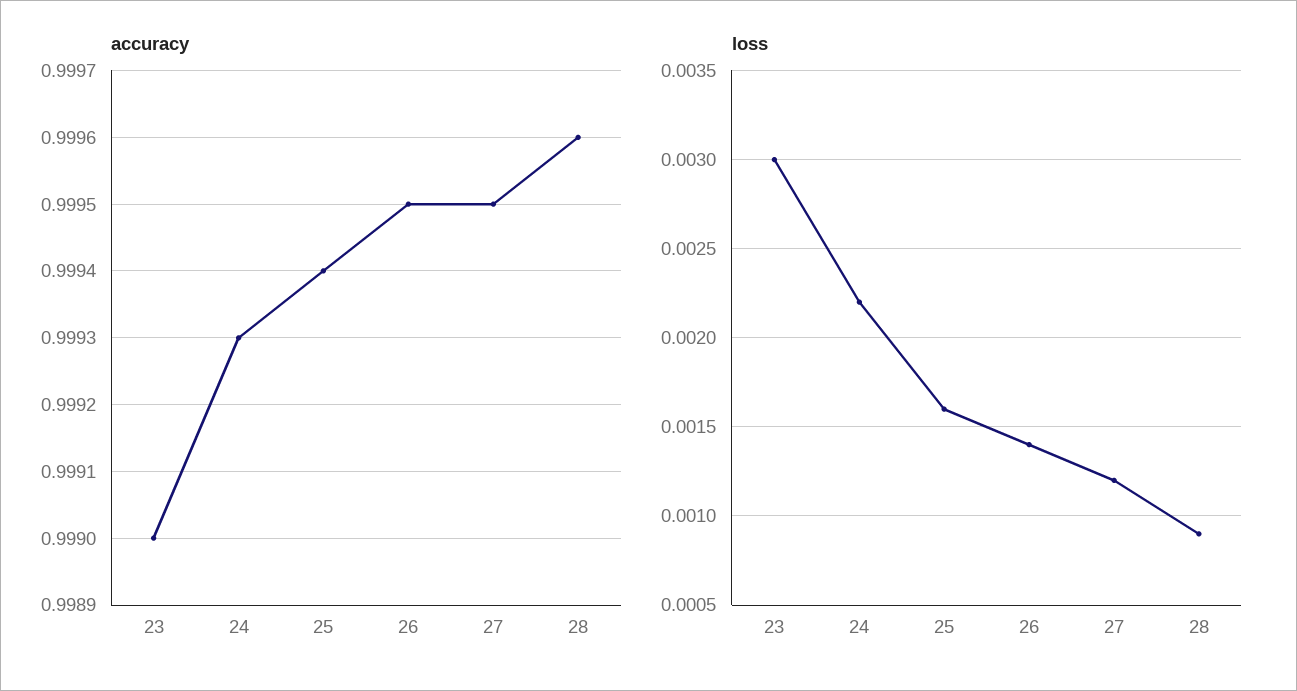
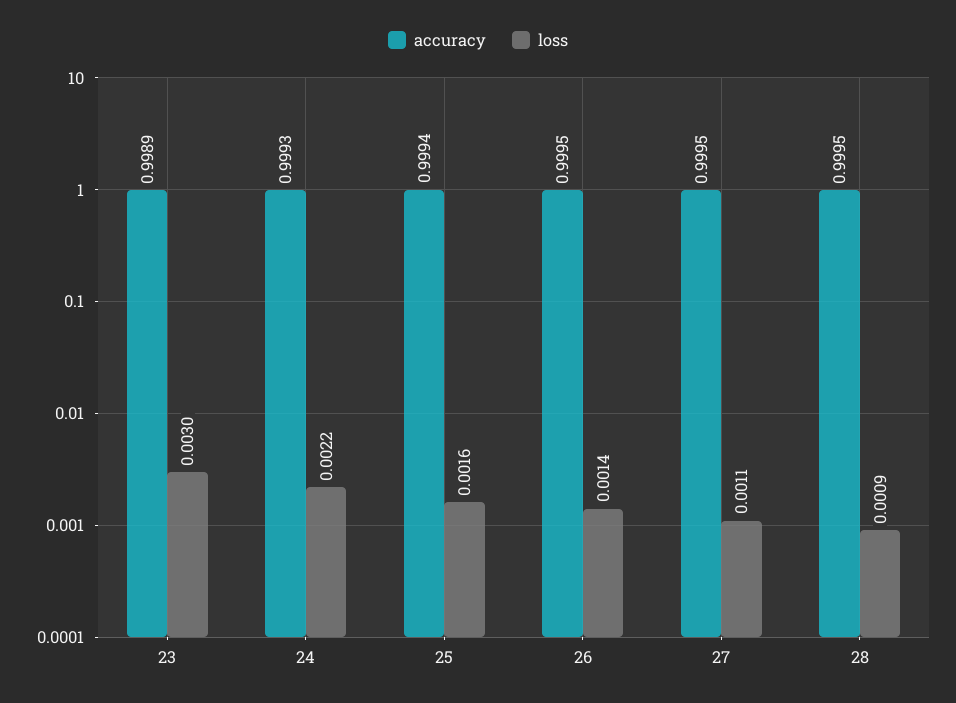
  {
    "accuracy": {
-     "23": 0.999,
+     "23": 0.9989,
      "24": 0.9993,
      "25": 0.9994,
      "26": 0.9995,
      "27": 0.9995,
-     "28": 0.9996
+     "28": 0.9995
    },
    "loss": {
      "23": 0.003,
      "24": 0.0022,
      "25": 0.0016,
      "26": 0.0014,
-     "27": 0.0012,
+     "27": 0.0011,
      "28": 0.0009
    }
  }

